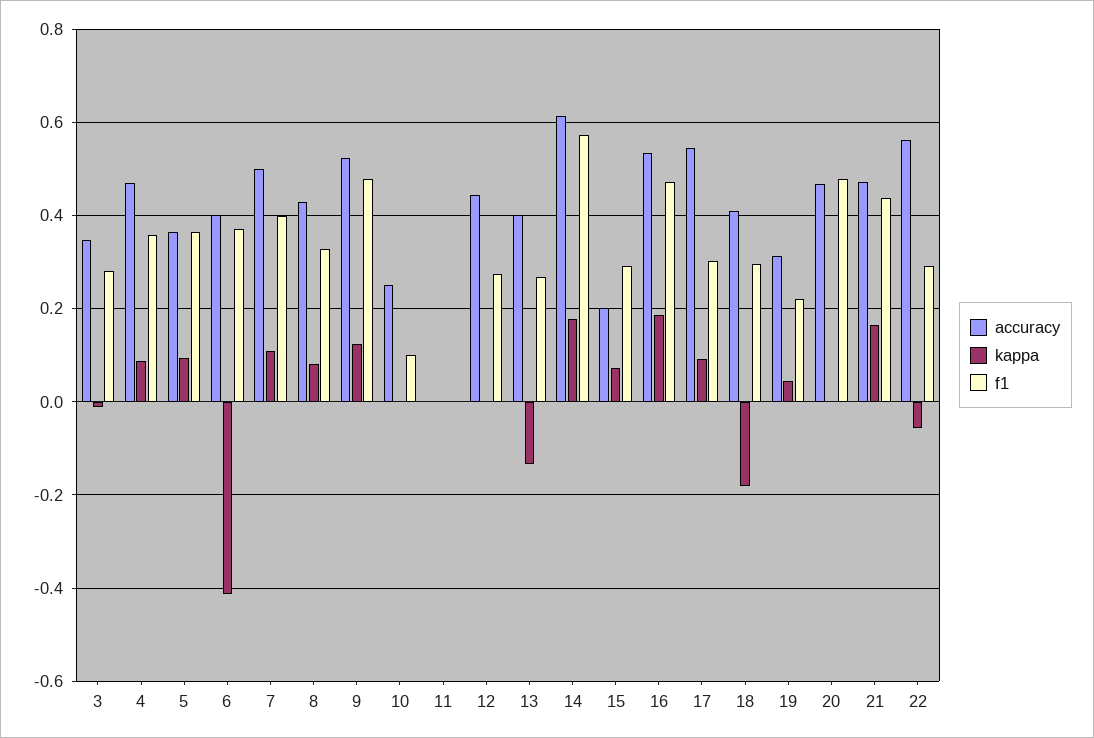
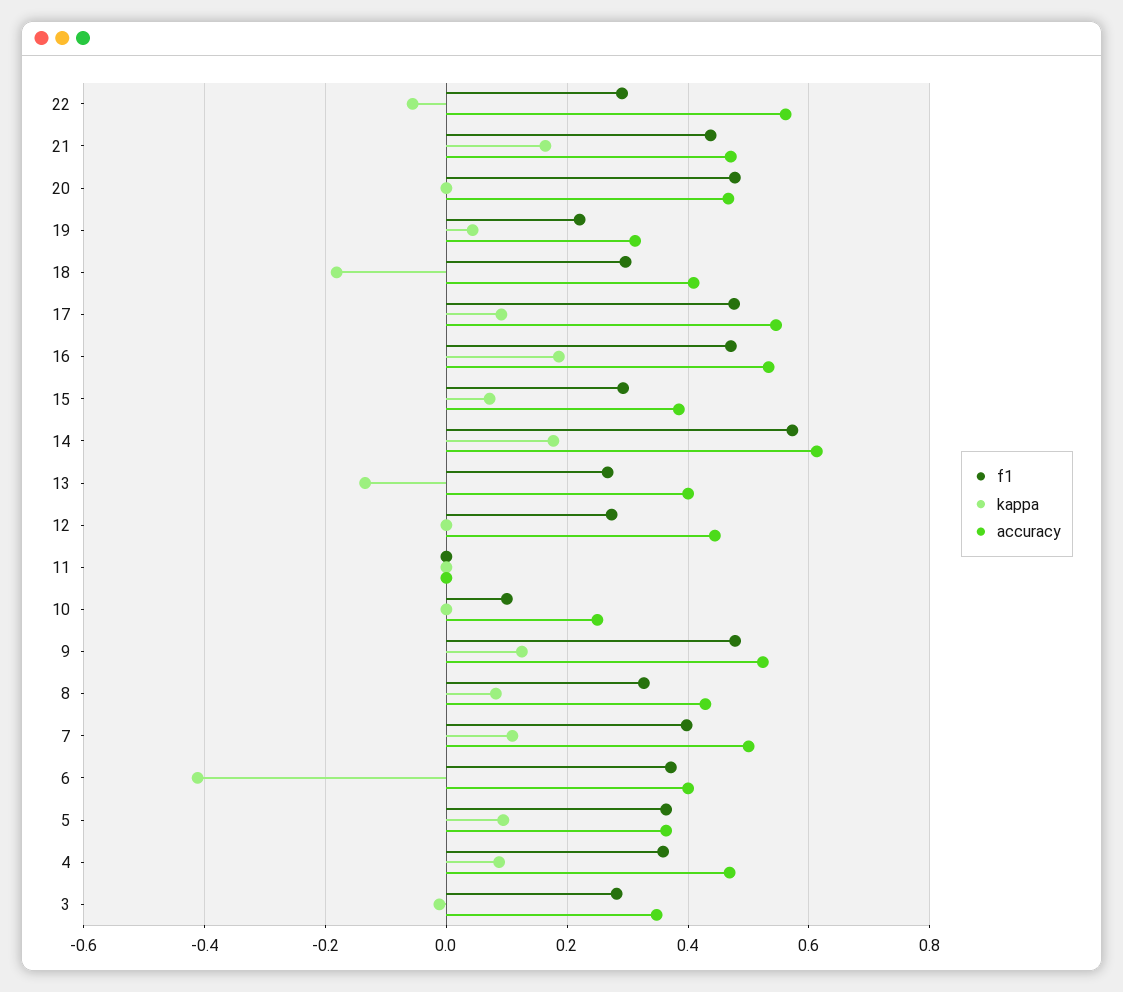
  {
    "accuracy": {
      "3": 0.34,
      "4": 0.46,
      "5": 0.36,
      "6": 0.4,
      "7": 0.5,
      "8": 0.42,
      "9": 0.52,
      "10": 0.26,
      "11": 0,
      "12": 0.44,
      "13": 0.4,
      "14": 0.62,
-     "15": 0.2,
+     "15": 0.38,
      "16": 0.54,
      "17": 0.54,
      "18": 0.4,
      "19": 0.32,
      "20": 0.46,
      "21": 0.48,
      "22": 0.56
    },
    "kappa": {
      "3": -0.02,
      "4": 0.08,
      "5": 0.1,
      "6": -0.42,
      "7": 0.1,
      "8": 0.08,
      "9": 0.12,
      "10": 0,
      "11": 0,
      "12": 0,
      "13": -0.14,
      "14": 0.18,
      "15": 0.08,
      "16": 0.18,
      "17": 0.1,
      "18": -0.18,
      "19": 0.04,
      "20": 0,
      "21": 0.16,
      "22": -0.06
    },
    "f1": {
      "3": 0.28,
      "4": 0.36,
      "5": 0.36,
      "6": 0.38,
      "7": 0.4,
      "8": 0.32,
      "9": 0.48,
      "10": 0.1,
      "11": 0,
      "12": 0.28,
      "13": 0.26,
      "14": 0.58,
      "15": 0.3,
      "16": 0.48,
-     "17": 0.3,
+     "17": 0.48,
      "18": 0.3,
      "19": 0.22,
      "20": 0.48,
      "21": 0.44,
      "22": 0.3
    }
  }

